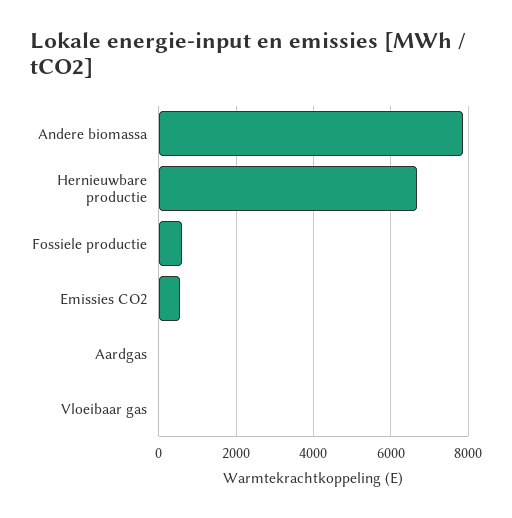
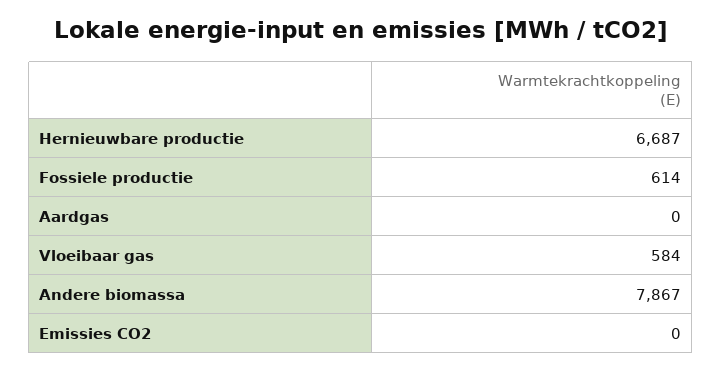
  {
    "Andere biomassa": 7867,
    "Hernieuwbare productie": 6687,
    "Fossiele productie": 614,
-   "Emissies CO2": 600,
+   "Emissies CO2": 0,
    "Aardgas": 0,
-   "Vloeibaar gas": 0
+   "Vloeibaar gas": 584
  }

